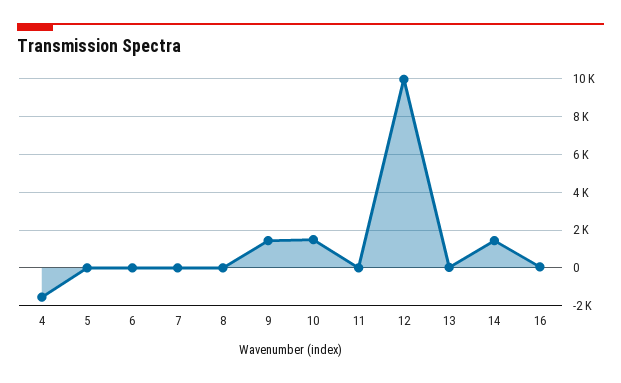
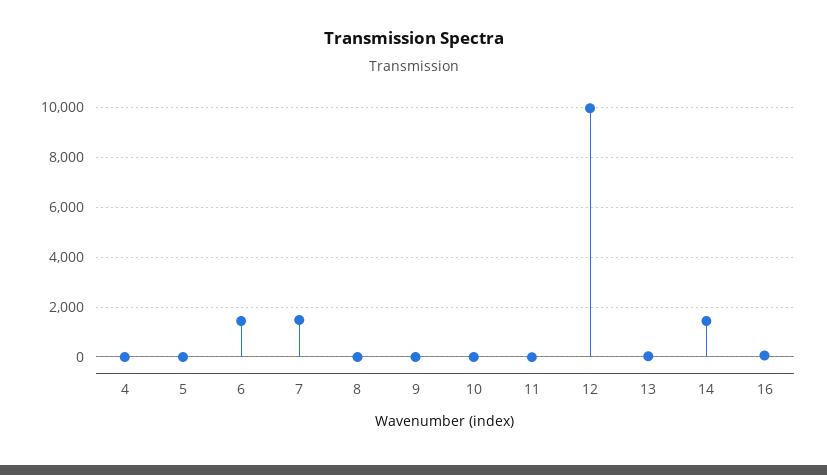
  {
-   "4": -1500,
+   "4": 0,
    "5": 0,
-   "6": 0,
+   "6": 1500,
-   "7": 0,
+   "7": 1500,
    "8": 0,
-   "9": 1500,
+   "9": 0,
-   "10": 1500,
+   "10": 0,
    "11": 0,
    "12": 10000,
    "13": 0,
    "14": 1500,
    "16": 0
  }

